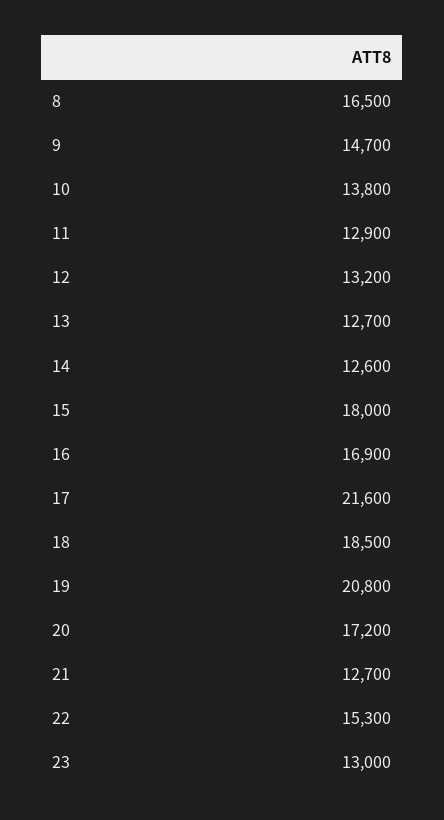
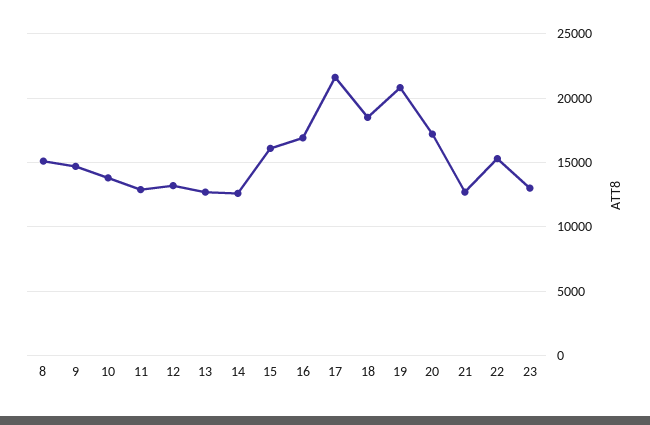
  {
-   "8": 16500,
+   "8": 15000,
    "9": 14700,
    "10": 13800,
    "11": 12900,
    "12": 13200,
    "13": 12700,
    "14": 12600,
-   "15": 18000,
+   "15": 16000,
    "16": 16900,
    "17": 21600,
    "18": 18500,
    "19": 20800,
    "20": 17200,
    "21": 12700,
    "22": 15300,
    "23": 13000
  }

